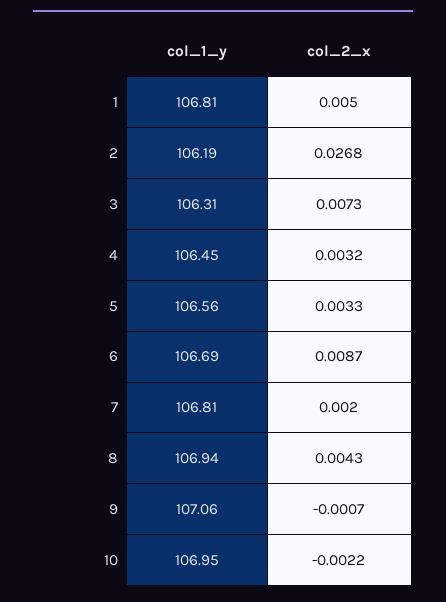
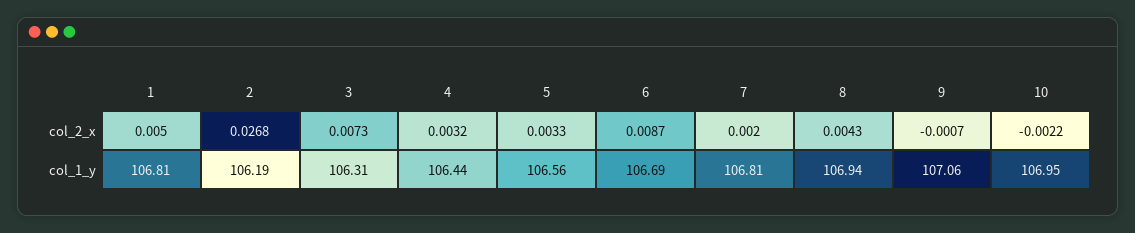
  {
    "col_1_y": {
      "1": 106.81,
      "2": 106.19,
      "3": 106.31,
-     "4": 106.45,
+     "4": 106.44,
      "5": 106.56,
      "6": 106.69,
      "7": 106.81,
      "8": 106.94,
      "9": 107.06,
      "10": 106.95
    },
    "col_2_x": {
      "1": 0.005,
      "2": 0.0268,
      "3": 0.0073,
      "4": 0.0032,
      "5": 0.0033,
      "6": 0.0087,
      "7": 0.002,
      "8": 0.0043,
      "9": -0.0007,
      "10": -0.0022
    }
  }

